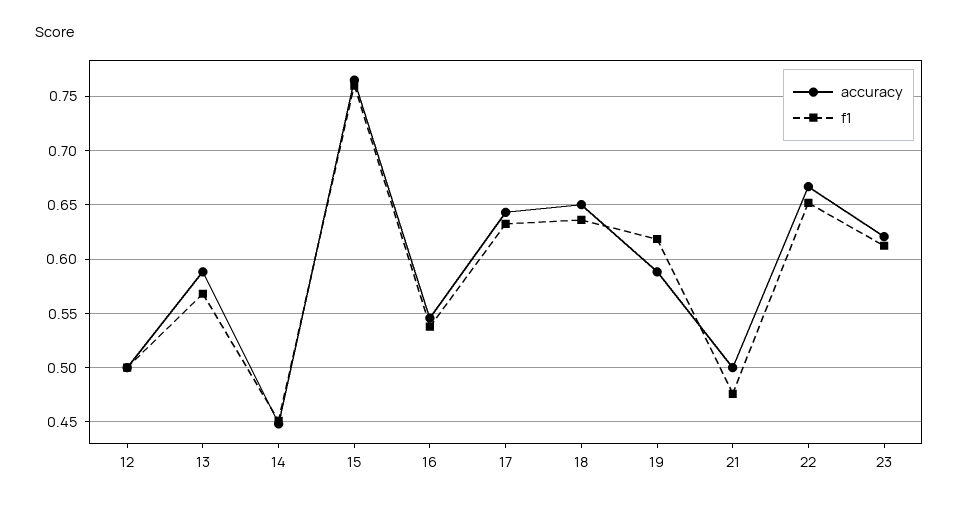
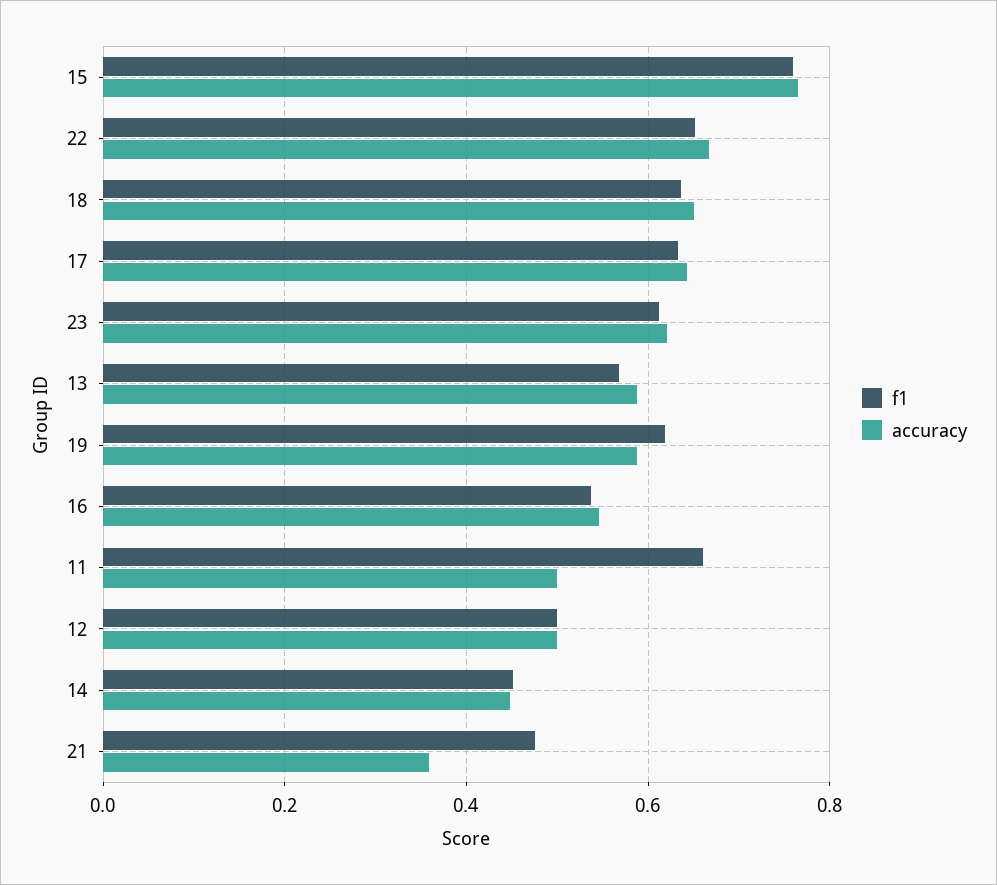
  {
    "accuracy": {
      "12": 0.5,
      "13": 0.59,
      "14": 0.45,
      "15": 0.76,
      "16": 0.55,
      "17": 0.64,
      "18": 0.65,
      "19": 0.59,
-     "21": 0.5,
+     "21": 0.36,
      "22": 0.67,
-     "23": 0.62
+     "23": 0.62,
+     "11": 0.5
    },
    "f1": {
      "12": 0.5,
      "13": 0.57,
      "14": 0.45,
      "15": 0.76,
      "16": 0.54,
      "17": 0.63,
      "18": 0.64,
      "19": 0.62,
      "21": 0.48,
      "22": 0.65,
-     "23": 0.61
+     "23": 0.61,
+     "11": 0.66
    }
  }

